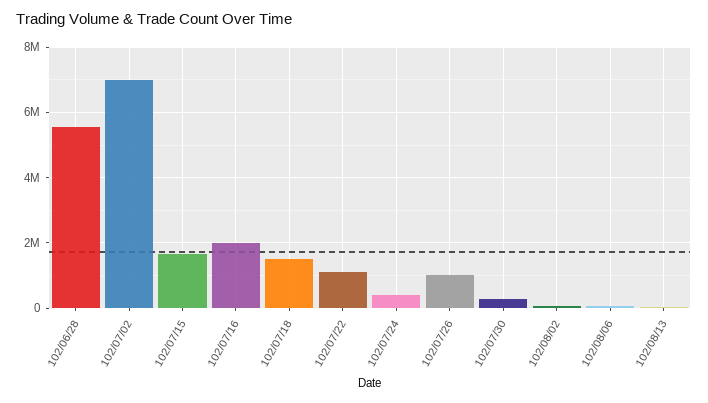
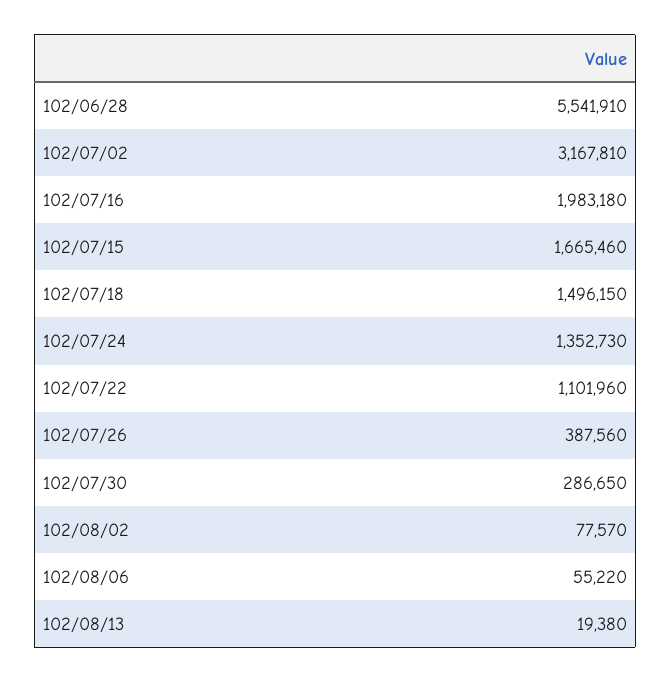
  {
    "102/06/28": 5541910,
-   "102/07/02": 7000000,
+   "102/07/02": 3167810,
    "102/07/15": 1665460,
    "102/07/16": 1983180,
    "102/07/18": 1496150,
    "102/07/22": 1101960,
-   "102/07/24": 400000,
+   "102/07/24": 1352730,
-   "102/07/26": 1000000,
+   "102/07/26": 387560,
    "102/07/30": 286650,
    "102/08/02": 77570,
    "102/08/06": 55220,
    "102/08/13": 19380
  }

